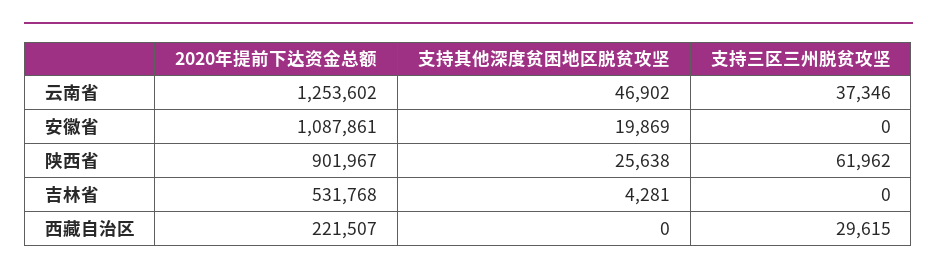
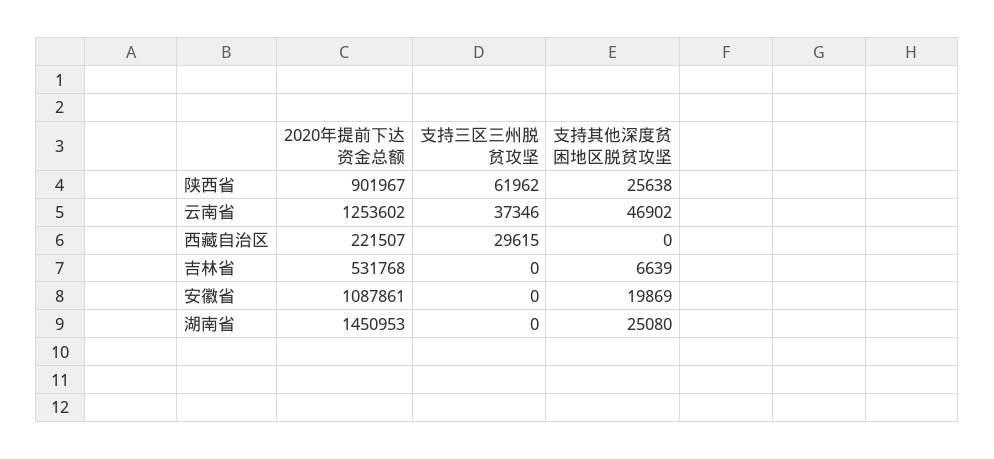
  {
    "2020年提前下达资金总额": {
      "云南省": 1253602,
      "安徽省": 1087861,
      "陕西省": 901967,
      "吉林省": 531768,
-     "西藏自治区": 221507
+     "西藏自治区": 221507,
+     "湖南省": 1450953
    },
    "支持其他深度贫困地区脱贫攻坚": {
      "云南省": 46902,
      "安徽省": 19869,
      "陕西省": 25638,
-     "吉林省": 4281,
+     "吉林省": 6639,
-     "西藏自治区": 0
+     "西藏自治区": 0,
+     "湖南省": 25080
    },
    "支持三区三州脱贫攻坚": {
      "云南省": 37346,
      "安徽省": 0,
      "陕西省": 61962,
      "吉林省": 0,
-     "西藏自治区": 29615
+     "西藏自治区": 29615,
+     "湖南省": 0
    }
  }

